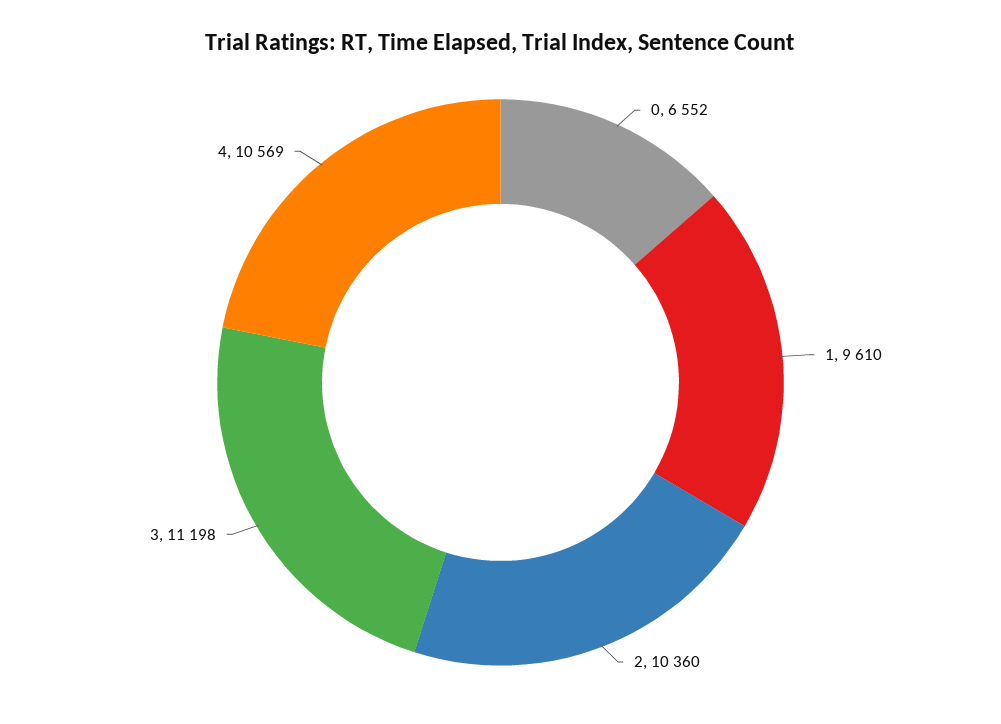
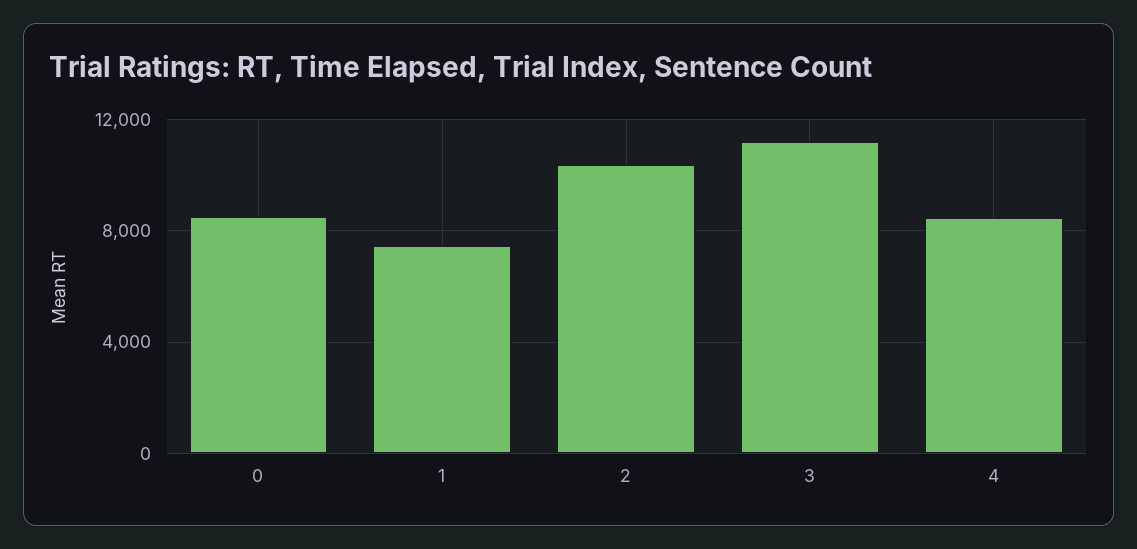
  {
-   "0": 6552,
+   "0": 8500,
-   "1": 9610,
+   "1": 7500,
    "2": 10360,
    "3": 11198,
-   "4": 10569
+   "4": 8500
  }

